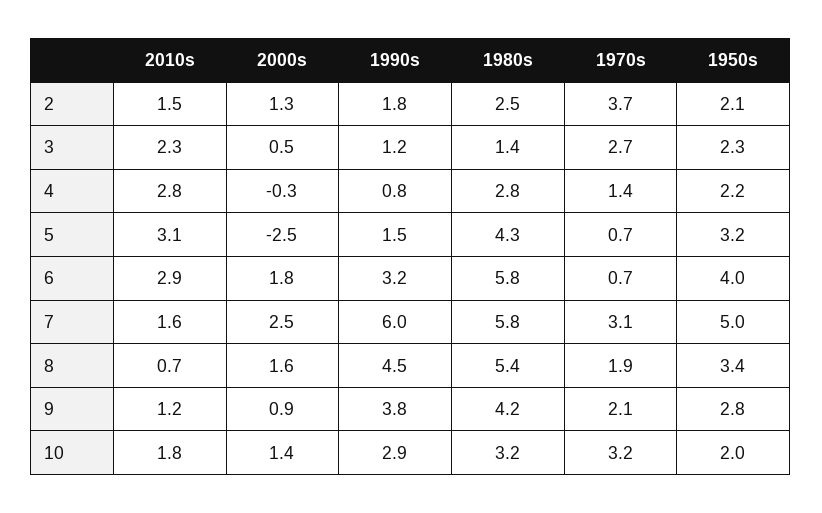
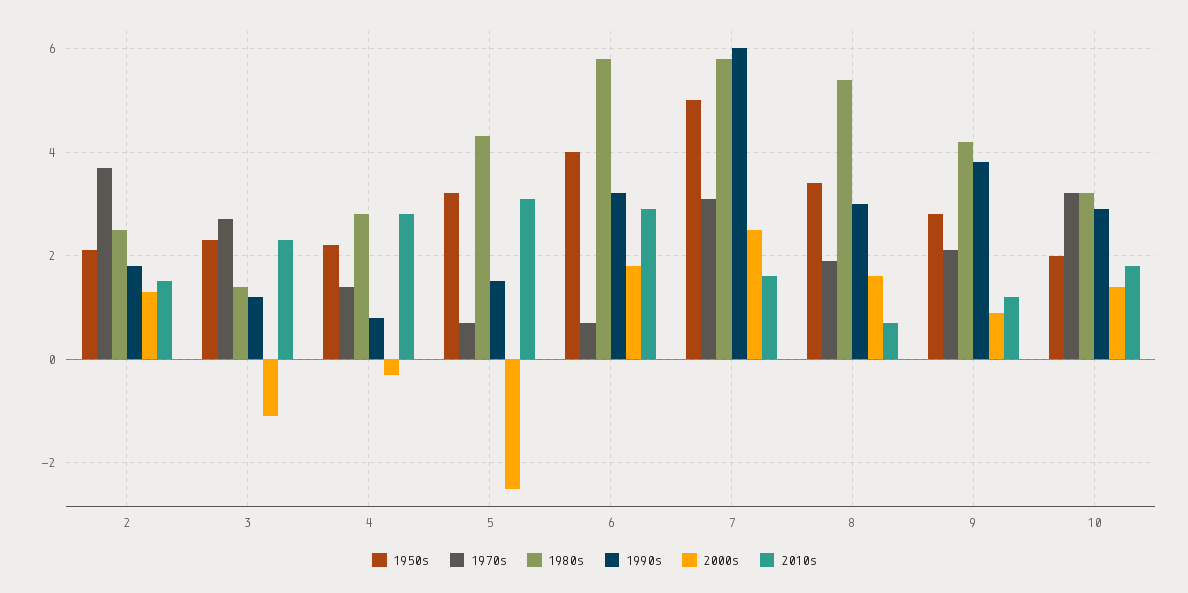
  {
    "2010s": {
      "2": 1.5,
      "3": 2.3,
      "4": 2.8,
      "5": 3.1,
      "6": 2.9,
      "7": 1.6,
      "8": 0.7,
      "9": 1.2,
      "10": 1.8
    },
    "2000s": {
      "2": 1.3,
-     "3": 0.5,
+     "3": -1,
      "4": -0.3,
      "5": -2.5,
      "6": 1.8,
      "7": 2.5,
      "8": 1.6,
      "9": 0.9,
      "10": 1.4
    },
    "1990s": {
      "2": 1.8,
      "3": 1.2,
      "4": 0.8,
      "5": 1.5,
      "6": 3.2,
      "7": 6,
-     "8": 4.5,
+     "8": 3,
      "9": 3.8,
      "10": 2.9
    },
    "1980s": {
      "2": 2.5,
      "3": 1.4,
      "4": 2.8,
      "5": 4.3,
      "6": 5.8,
      "7": 5.8,
      "8": 5.4,
      "9": 4.2,
      "10": 3.2
    },
    "1970s": {
      "2": 3.7,
      "3": 2.7,
      "4": 1.4,
      "5": 0.7,
      "6": 0.7,
      "7": 3.1,
      "8": 1.9,
      "9": 2.1,
      "10": 3.2
    },
    "1950s": {
      "2": 2.1,
      "3": 2.3,
      "4": 2.2,
      "5": 3.2,
      "6": 4,
      "7": 5,
      "8": 3.4,
      "9": 2.8,
      "10": 2
    }
  }

